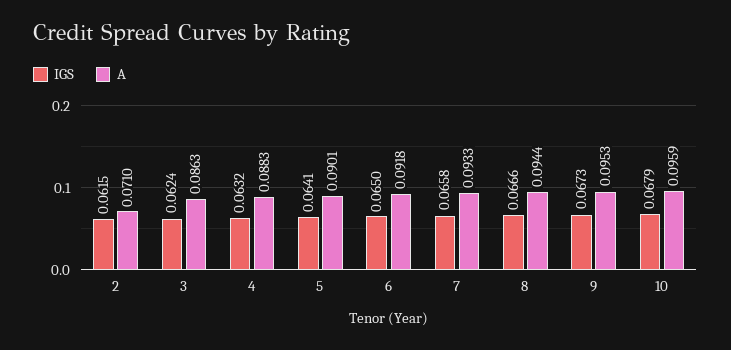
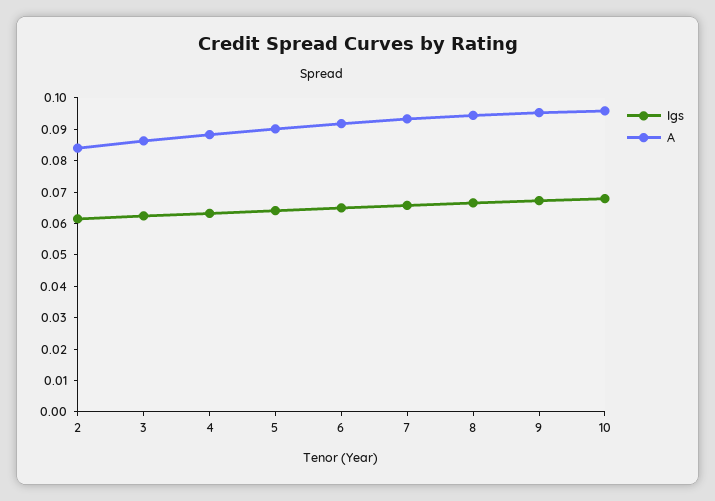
  {
    "IGS": {
      "2": 0.0615,
      "3": 0.0624,
      "4": 0.0632,
      "5": 0.0641,
      "6": 0.065,
      "7": 0.0658,
      "8": 0.0666,
      "9": 0.0673,
      "10": 0.0679
    },
    "A": {
-     "2": 0.071,
+     "2": 0.085,
      "3": 0.0863,
      "4": 0.0883,
      "5": 0.0901,
      "6": 0.0918,
      "7": 0.0933,
      "8": 0.0944,
      "9": 0.0953,
      "10": 0.0959
    }
  }

